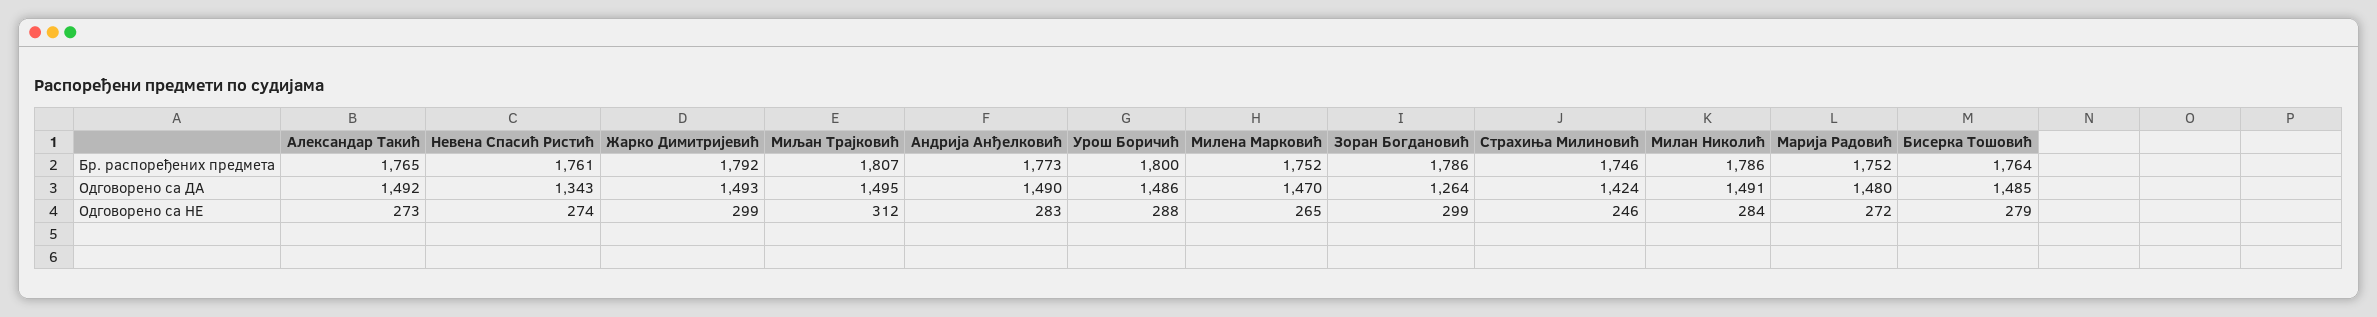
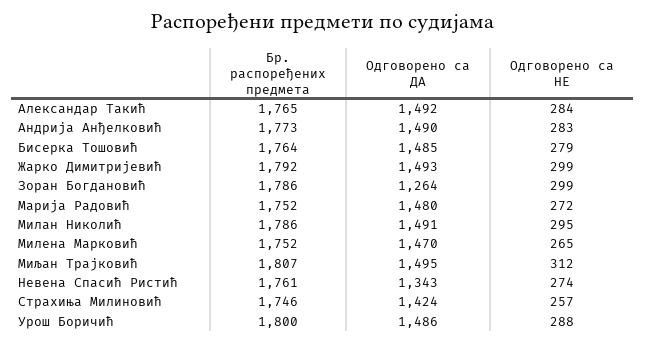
  {
    "Александар Такић": {
      "Бр. распоређених предмета": 1765,
      "Одговорено са ДА": 1492,
-     "Одговорено са НЕ": 273
+     "Одговорено са НЕ": 284
    },
    "Невена Спасић Ристић": {
      "Бр. распоређених предмета": 1761,
      "Одговорено са ДА": 1343,
      "Одговорено са НЕ": 274
    },
    "Жарко Димитријевић": {
      "Бр. распоређених предмета": 1792,
      "Одговорено са ДА": 1493,
      "Одговорено са НЕ": 299
    },
    "Миљан Трајковић": {
      "Бр. распоређених предмета": 1807,
      "Одговорено са ДА": 1495,
      "Одговорено са НЕ": 312
    },
    "Андрија Анђелковић": {
      "Бр. распоређених предмета": 1773,
      "Одговорено са ДА": 1490,
      "Одговорено са НЕ": 283
    },
    "Урош Боричић": {
      "Бр. распоређених предмета": 1800,
      "Одговорено са ДА": 1486,
      "Одговорено са НЕ": 288
    },
    "Милена Марковић": {
      "Бр. распоређених предмета": 1752,
      "Одговорено са ДА": 1470,
      "Одговорено са НЕ": 265
    },
    "Зоран Богдановић": {
      "Бр. распоређених предмета": 1786,
      "Одговорено са ДА": 1264,
      "Одговорено са НЕ": 299
    },
    "Страхиња Милиновић": {
      "Бр. распоређених предмета": 1746,
      "Одговорено са ДА": 1424,
-     "Одговорено са НЕ": 246
+     "Одговорено са НЕ": 257
    },
    "Милан Николић": {
      "Бр. распоређених предмета": 1786,
      "Одговорено са ДА": 1491,
-     "Одговорено са НЕ": 284
+     "Одговорено са НЕ": 295
    },
    "Марија Радовић": {
      "Бр. распоређених предмета": 1752,
      "Одговорено са ДА": 1480,
      "Одговорено са НЕ": 272
    },
    "Бисерка Тошовић": {
      "Бр. распоређених предмета": 1764,
      "Одговорено са ДА": 1485,
      "Одговорено са НЕ": 279
    }
  }

